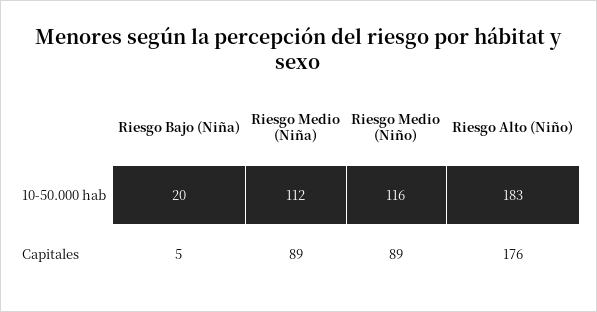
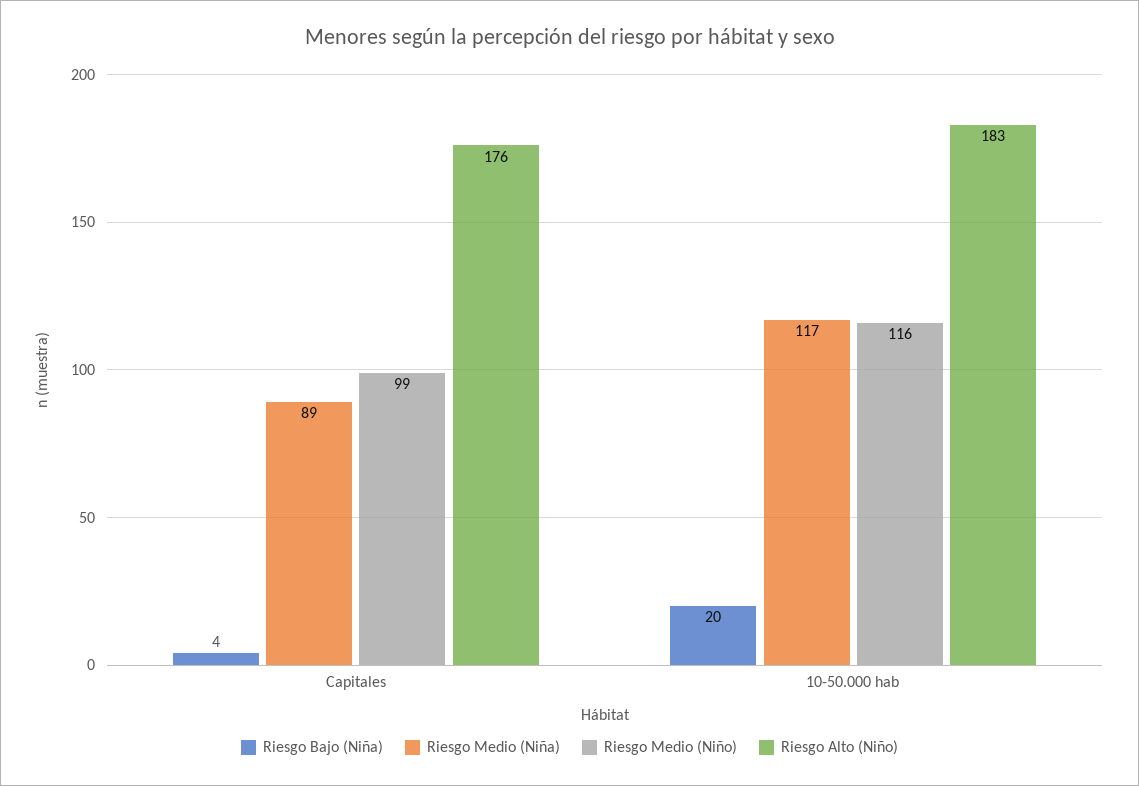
  {
    "Riesgo Bajo (Niña)": {
      "10-50.000 hab": 20,
-     "Capitales": 5
+     "Capitales": 4
    },
    "Riesgo Medio (Niña)": {
-     "10-50.000 hab": 112,
+     "10-50.000 hab": 117,
      "Capitales": 89
    },
    "Riesgo Medio (Niño)": {
      "10-50.000 hab": 116,
-     "Capitales": 89
+     "Capitales": 99
    },
    "Riesgo Alto (Niño)": {
      "10-50.000 hab": 183,
      "Capitales": 176
    }
  }

